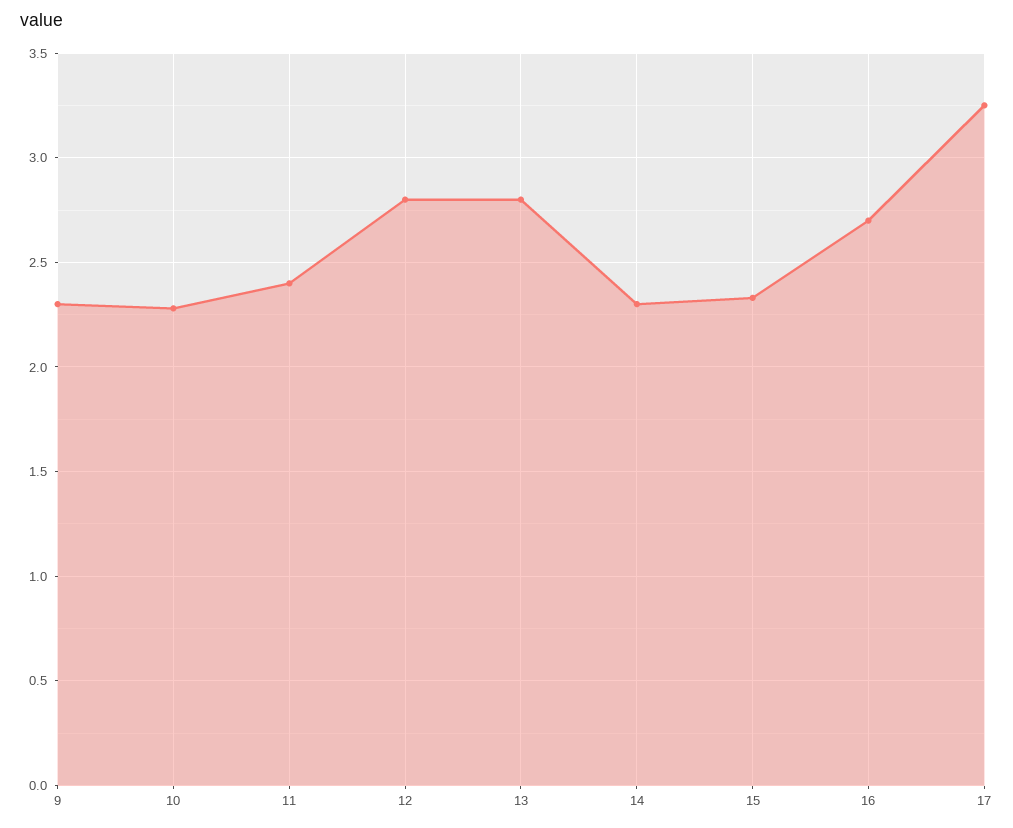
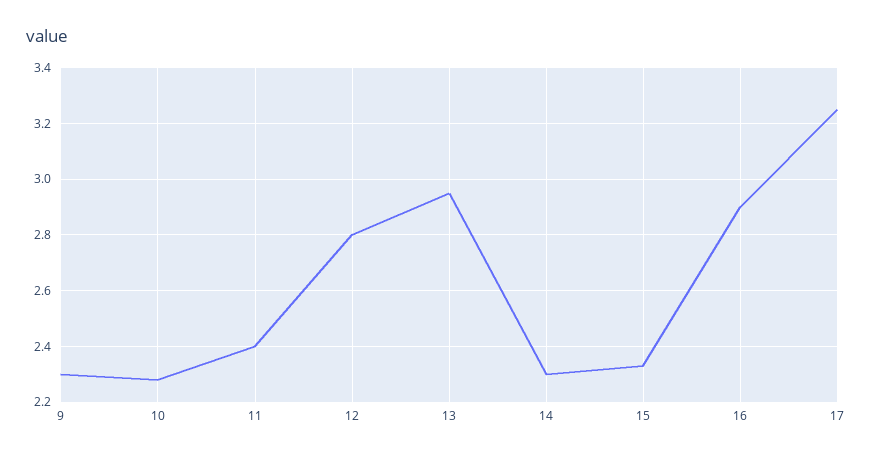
  {
    "9": 2.3,
    "10": 2.3,
    "11": 2.4,
    "12": 2.8,
-   "13": 2.8,
+   "13": 2.95,
    "14": 2.3,
    "15": 2.35,
-   "16": 2.7,
+   "16": 2.9,
    "17": 3.25
  }

